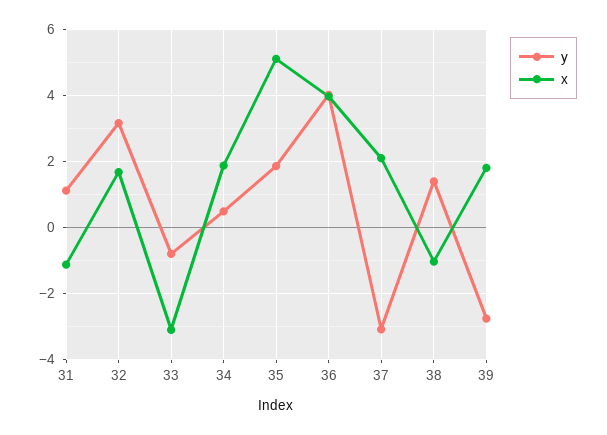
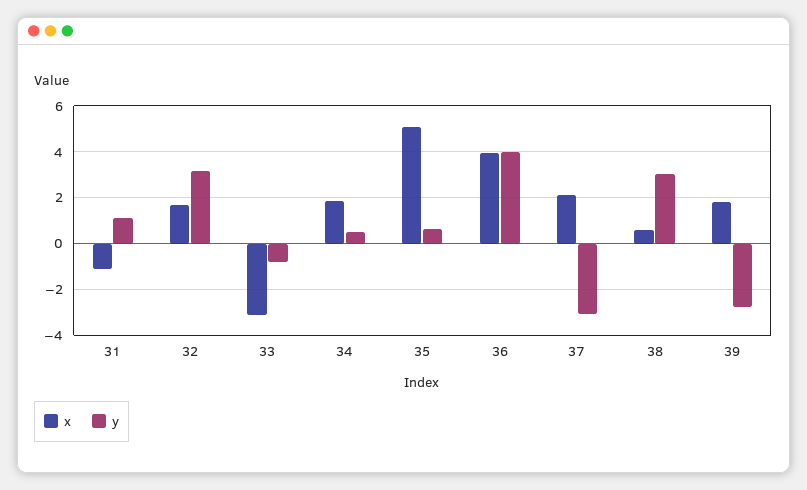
  {
    "y": {
      "31": 1.2,
      "32": 3.2,
      "33": -0.8,
      "34": 0.4,
-     "35": 1.8,
+     "35": 0.5,
      "36": 4,
      "37": -3,
-     "38": 1.4,
+     "38": 3,
      "39": -2.8
    },
    "x": {
      "31": -1.2,
      "32": 1.6,
      "33": -3,
      "34": 1.8,
      "35": 5.2,
      "36": 4,
      "37": 2,
-     "38": -1,
+     "38": 0.5,
      "39": 1.8
    }
  }

